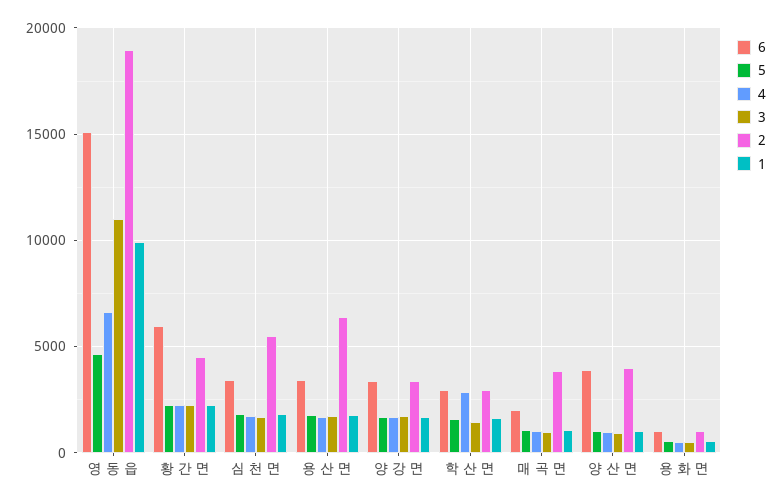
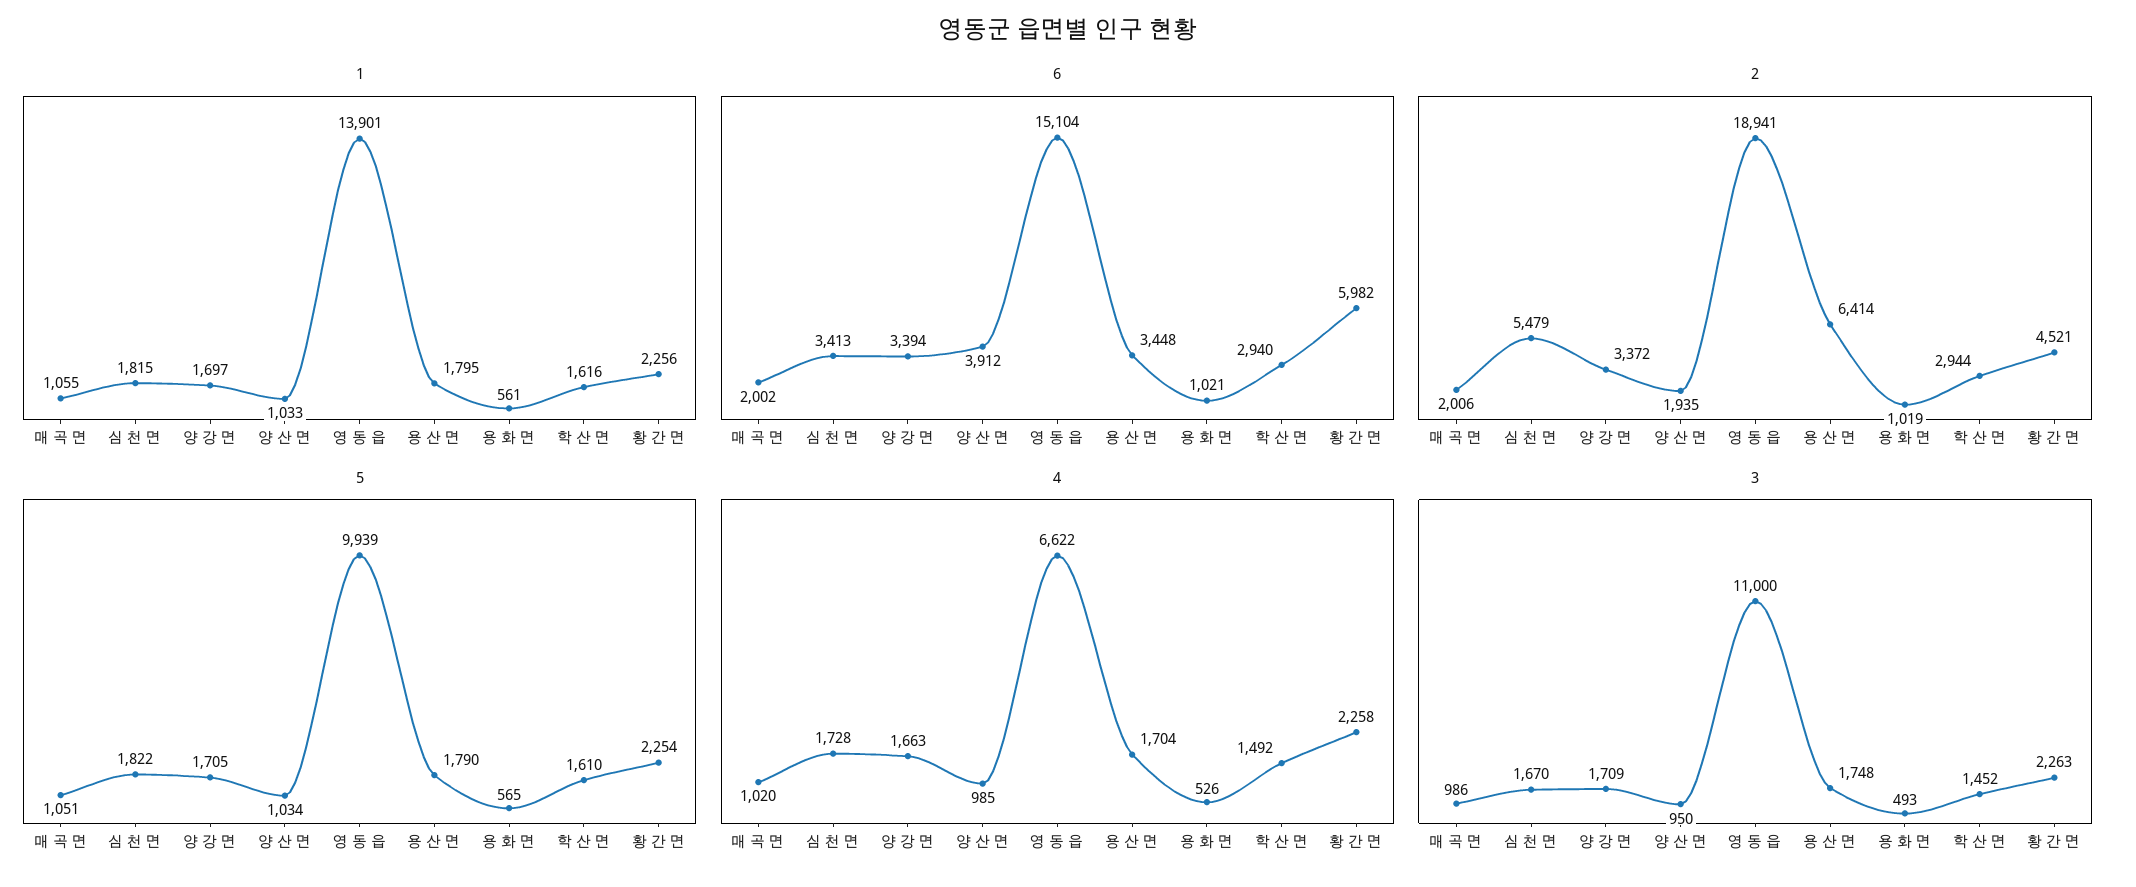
  {
    "6": {
      "영 동 읍": 15104,
      "황 간 면": 5982,
      "심 천 면": 3413,
      "용 산 면": 3448,
      "양 강 면": 3394,
      "학 산 면": 2940,
      "매 곡 면": 2002,
      "양 산 면": 3912,
      "용 화 면": 1021
    },
    "5": {
-     "영 동 읍": 4500,
+     "영 동 읍": 9939,
      "황 간 면": 2254,
      "심 천 면": 1822,
      "용 산 면": 1790,
      "양 강 면": 1705,
      "학 산 면": 1610,
      "매 곡 면": 1051,
      "양 산 면": 1034,
      "용 화 면": 565
    },
    "4": {
      "영 동 읍": 6622,
      "황 간 면": 2258,
      "심 천 면": 1728,
      "용 산 면": 1704,
      "양 강 면": 1663,
-     "학 산 면": 3000,
+     "학 산 면": 1492,
      "매 곡 면": 1020,
      "양 산 면": 985,
      "용 화 면": 526
    },
    "3": {
      "영 동 읍": 11000,
      "황 간 면": 2263,
      "심 천 면": 1670,
      "용 산 면": 1748,
      "양 강 면": 1709,
      "학 산 면": 1452,
      "매 곡 면": 986,
      "양 산 면": 950,
      "용 화 면": 493
    },
    "2": {
      "영 동 읍": 18941,
      "황 간 면": 4521,
      "심 천 면": 5479,
      "용 산 면": 6414,
      "양 강 면": 3372,
      "학 산 면": 2944,
-     "매 곡 면": 4000,
+     "매 곡 면": 2006,
-     "양 산 면": 4000,
+     "양 산 면": 1935,
      "용 화 면": 1019
    },
    "1": {
-     "영 동 읍": 10000,
+     "영 동 읍": 13901,
      "황 간 면": 2256,
      "심 천 면": 1815,
      "용 산 면": 1795,
      "양 강 면": 1697,
      "학 산 면": 1616,
      "매 곡 면": 1055,
      "양 산 면": 1033,
      "용 화 면": 561
    }
  }

